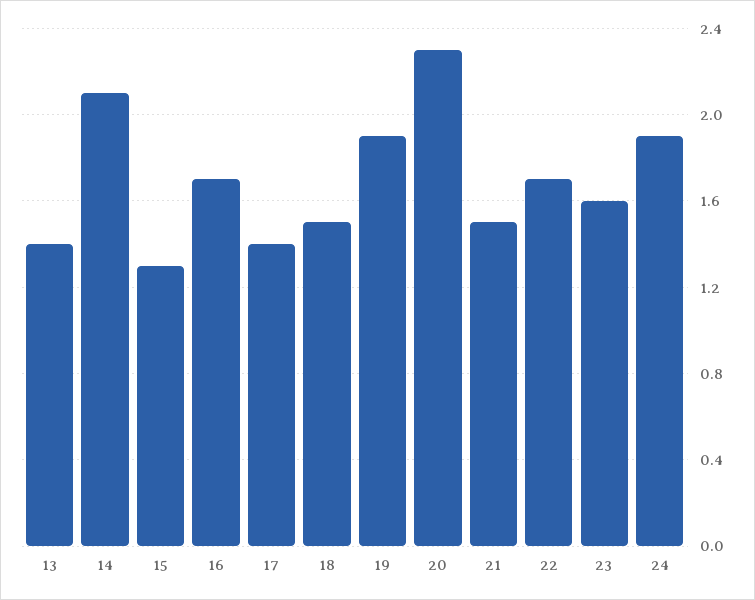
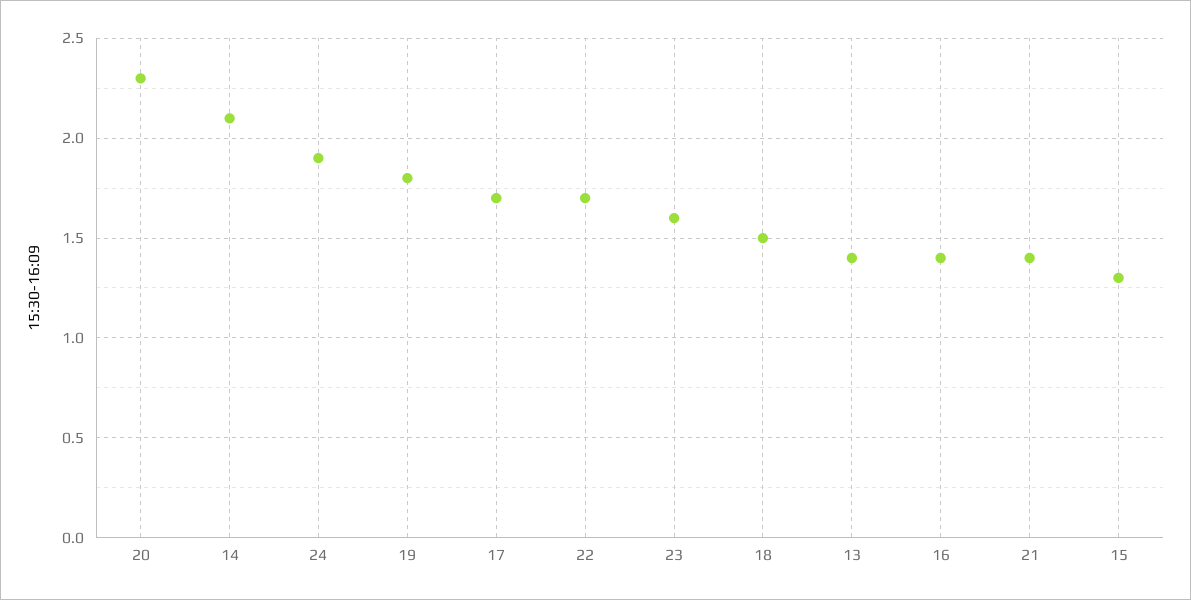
  {
    "13": 1.4,
    "14": 2.1,
    "15": 1.3,
-   "16": 1.7,
+   "16": 1.4,
-   "17": 1.4,
+   "17": 1.7,
    "18": 1.5,
-   "19": 1.9,
+   "19": 1.8,
    "20": 2.3,
-   "21": 1.5,
+   "21": 1.4,
    "22": 1.7,
    "23": 1.6,
    "24": 1.9
  }

